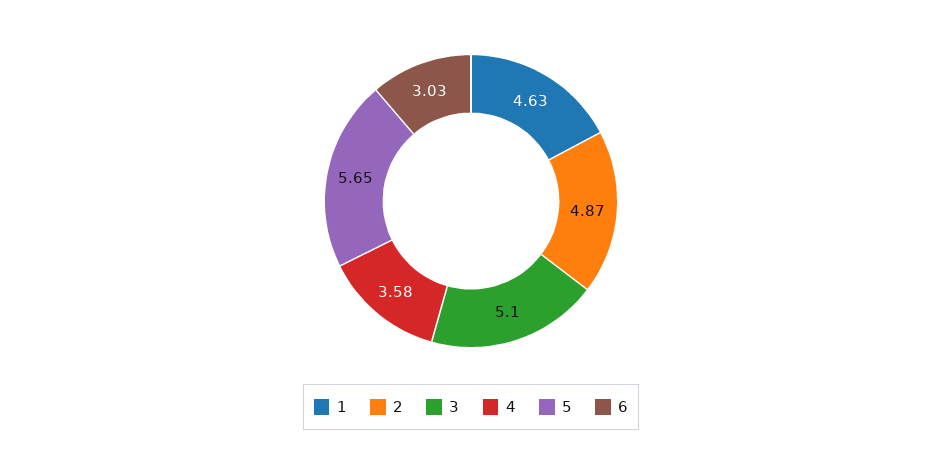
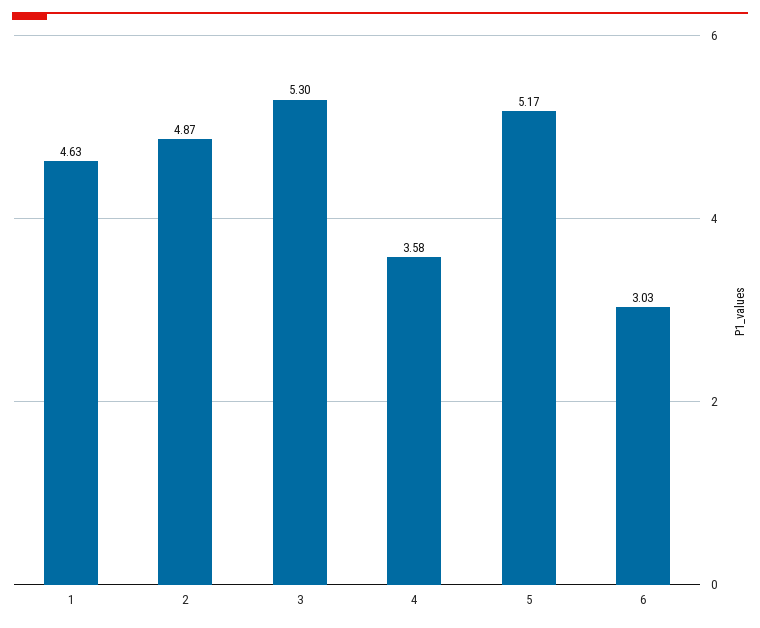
  {
    "1": 4.63,
    "2": 4.87,
-   "3": 5.1,
+   "3": 5.3,
    "4": 3.58,
-   "5": 5.65,
+   "5": 5.17,
    "6": 3.03
  }

